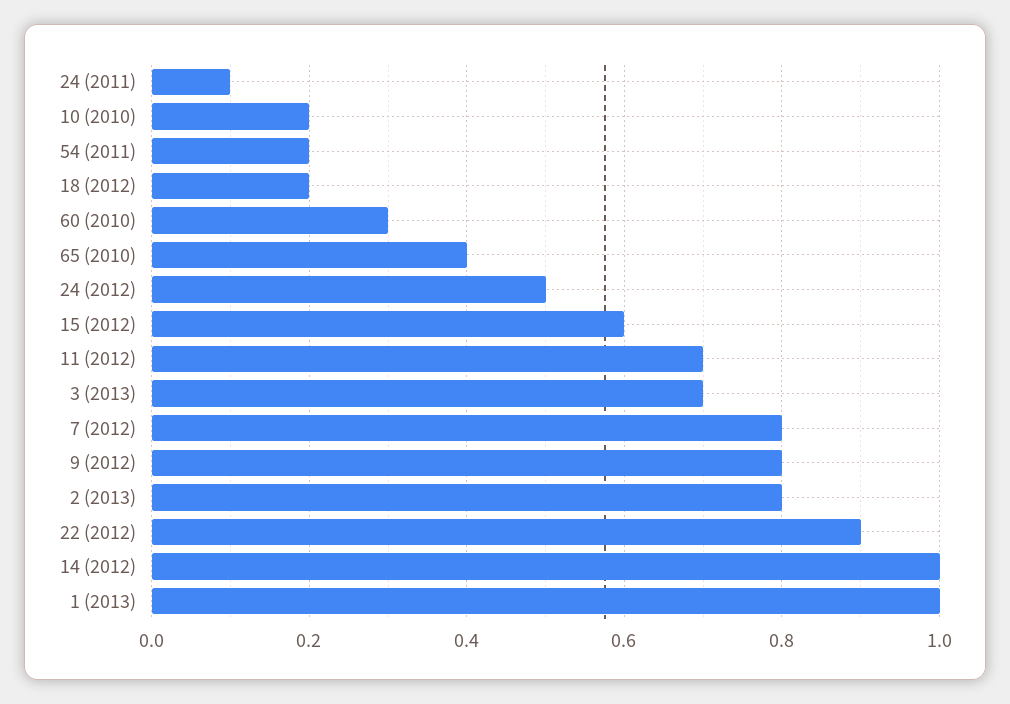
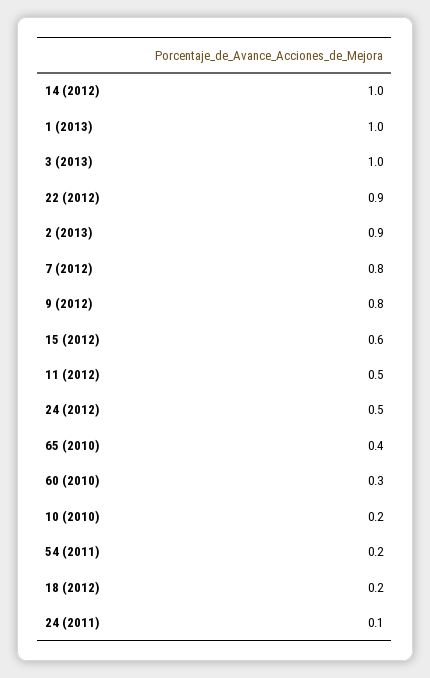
  {
    "24 (2011)": 0.1,
    "10 (2010)": 0.2,
    "54 (2011)": 0.2,
    "18 (2012)": 0.2,
    "60 (2010)": 0.3,
    "65 (2010)": 0.4,
    "24 (2012)": 0.5,
    "15 (2012)": 0.6,
-   "11 (2012)": 0.7,
+   "11 (2012)": 0.5,
-   "3 (2013)": 0.7,
+   "3 (2013)": 1,
    "7 (2012)": 0.8,
    "9 (2012)": 0.8,
-   "2 (2013)": 0.8,
+   "2 (2013)": 0.9,
    "22 (2012)": 0.9,
    "14 (2012)": 1,
    "1 (2013)": 1
  }

